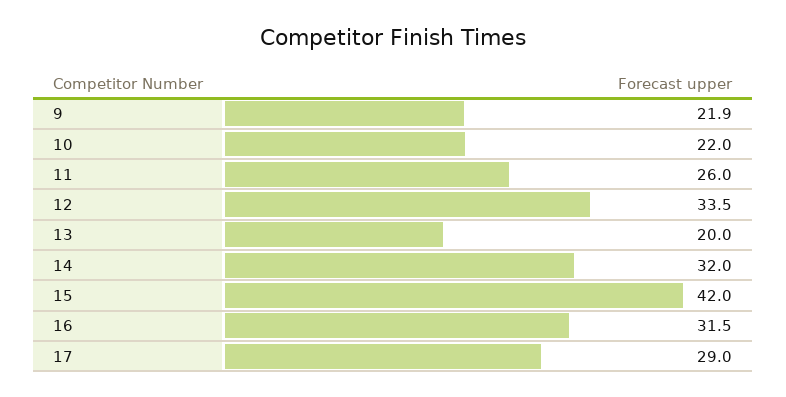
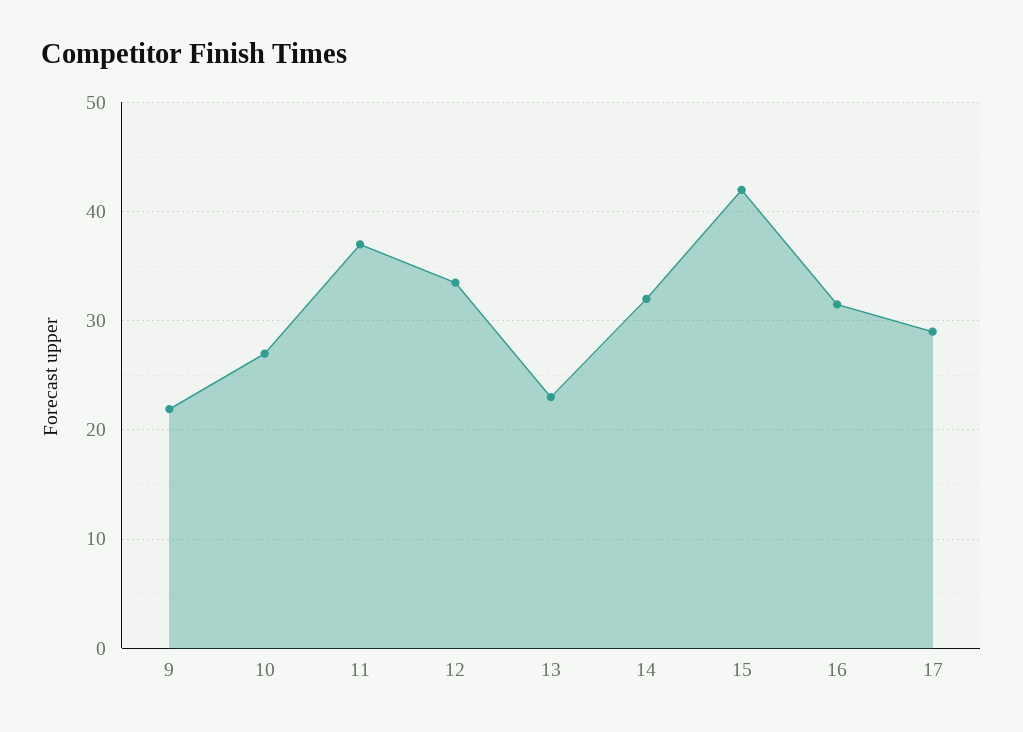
  {
    "9": 21.9,
-   "10": 22,
+   "10": 27,
-   "11": 26,
+   "11": 37,
    "12": 33.5,
-   "13": 20,
+   "13": 23,
    "14": 32,
    "15": 42,
    "16": 31.5,
    "17": 29
  }

